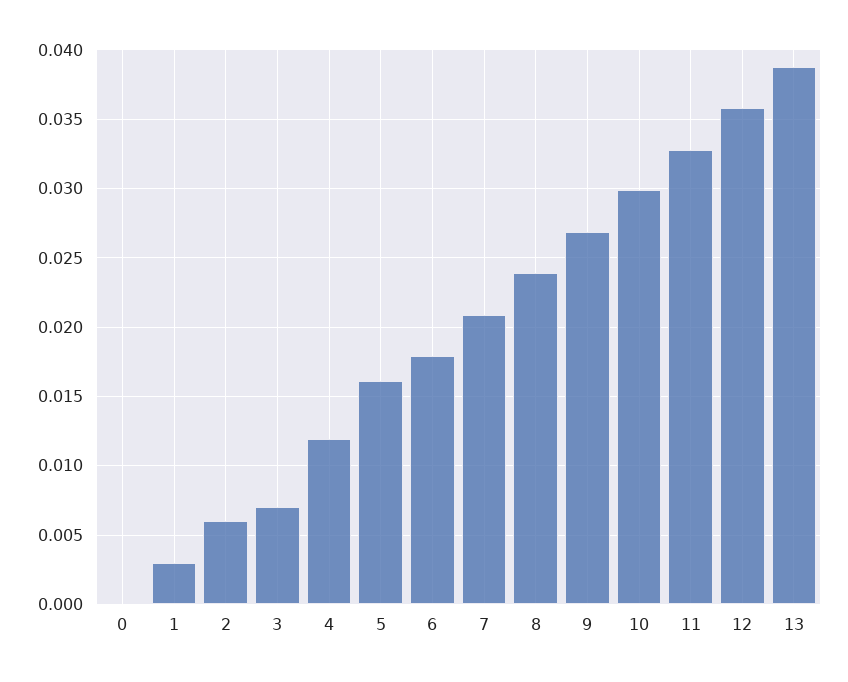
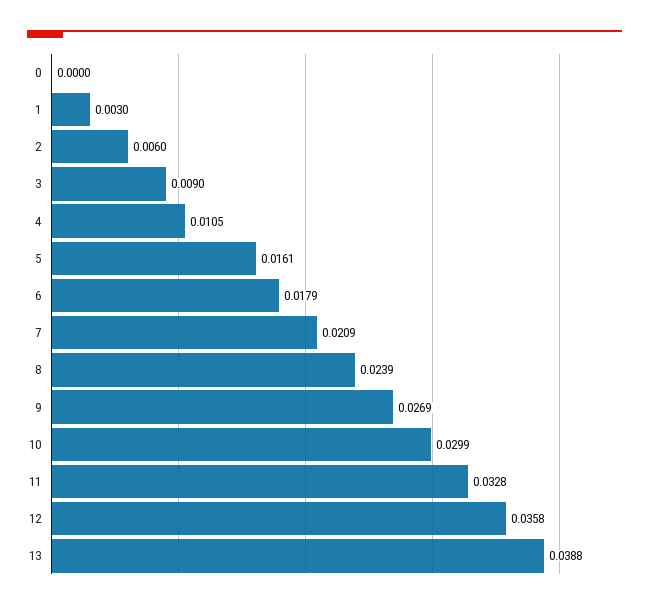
  {
    "0": 0,
    "1": 0.003,
    "2": 0.006,
-   "3": 0.007,
+   "3": 0.009,
-   "4": 0.012,
+   "4": 0.0105,
    "5": 0.0161,
    "6": 0.0179,
    "7": 0.0209,
    "8": 0.0239,
    "9": 0.0269,
    "10": 0.0299,
    "11": 0.0328,
    "12": 0.0358,
    "13": 0.0388
  }

